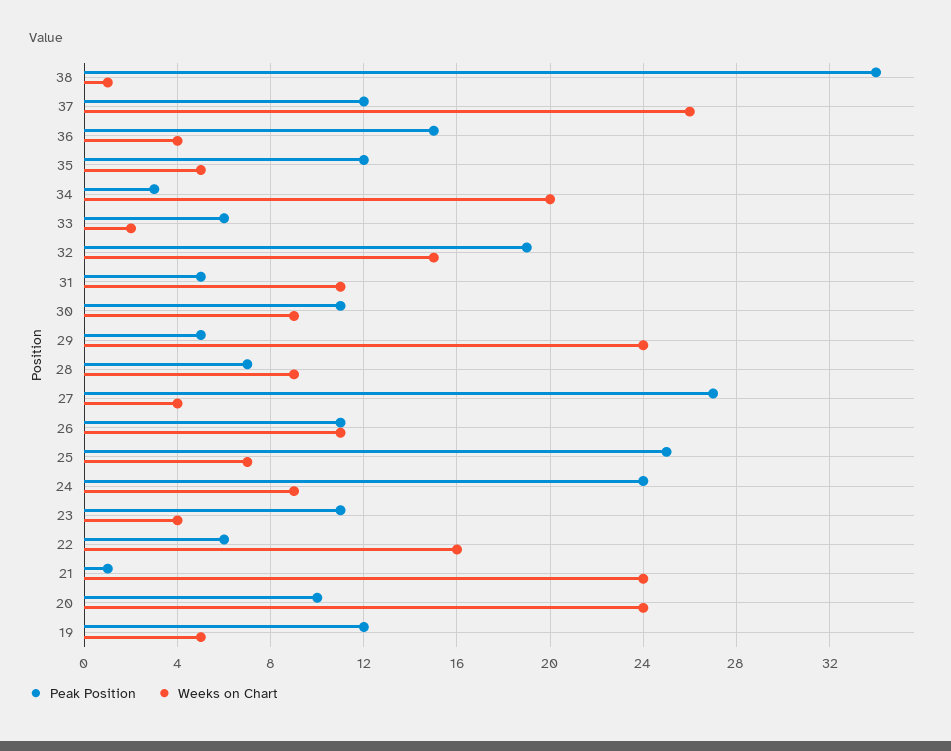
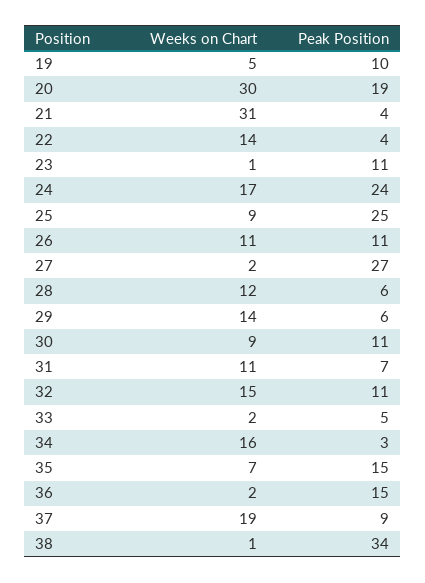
  {
    "Peak Position": {
      "38": 34,
-     "37": 12,
+     "37": 9,
      "36": 15,
-     "35": 12,
+     "35": 15,
      "34": 3,
-     "33": 6,
+     "33": 5,
-     "32": 19,
+     "32": 11,
-     "31": 5,
+     "31": 7,
      "30": 11,
-     "29": 5,
+     "29": 6,
-     "28": 7,
+     "28": 6,
      "27": 27,
      "26": 11,
      "25": 25,
      "24": 24,
      "23": 11,
-     "22": 6,
+     "22": 4,
-     "21": 1,
+     "21": 4,
-     "20": 10,
+     "20": 19,
-     "19": 12
+     "19": 10
    },
    "Weeks on Chart": {
      "38": 1,
-     "37": 26,
+     "37": 19,
-     "36": 4,
+     "36": 2,
-     "35": 5,
+     "35": 7,
-     "34": 20,
+     "34": 16,
      "33": 2,
      "32": 15,
      "31": 11,
      "30": 9,
-     "29": 24,
+     "29": 14,
-     "28": 9,
+     "28": 12,
-     "27": 4,
+     "27": 2,
      "26": 11,
-     "25": 7,
+     "25": 9,
-     "24": 9,
+     "24": 17,
-     "23": 4,
+     "23": 1,
-     "22": 16,
+     "22": 14,
-     "21": 24,
+     "21": 31,
-     "20": 24,
+     "20": 30,
      "19": 5
    }
  }

